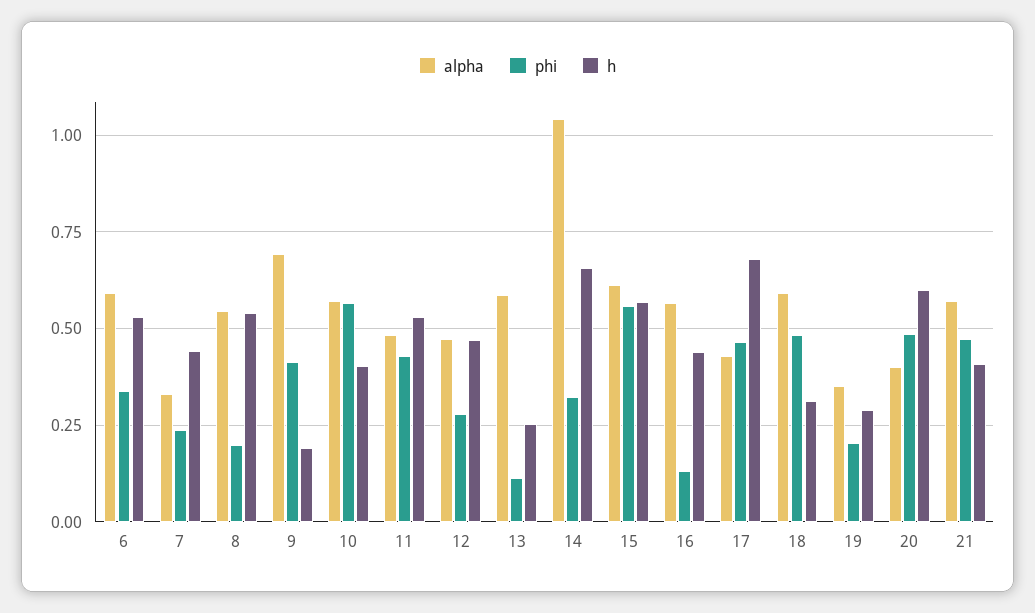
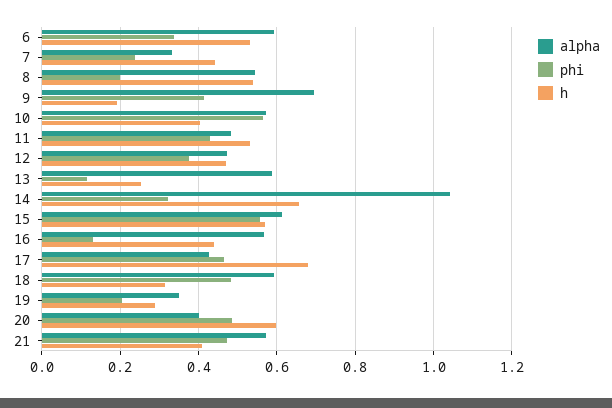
  {
    "alpha": {
      "6": 0.6,
      "7": 0.34,
      "8": 0.54,
      "9": 0.7,
      "10": 0.58,
      "11": 0.48,
      "12": 0.48,
      "13": 0.58,
      "14": 1.04,
      "15": 0.62,
      "16": 0.56,
      "17": 0.42,
      "18": 0.6,
      "19": 0.36,
      "20": 0.4,
      "21": 0.58
    },
    "phi": {
      "6": 0.34,
      "7": 0.24,
      "8": 0.2,
      "9": 0.42,
      "10": 0.56,
      "11": 0.42,
-     "12": 0.275,
+     "12": 0.38,
      "13": 0.12,
      "14": 0.32,
      "15": 0.56,
      "16": 0.14,
      "17": 0.46,
      "18": 0.48,
      "19": 0.2,
      "20": 0.48,
      "21": 0.48
    },
    "h": {
      "6": 0.54,
      "7": 0.44,
      "8": 0.54,
      "9": 0.2,
      "10": 0.4,
      "11": 0.54,
      "12": 0.48,
      "13": 0.26,
      "14": 0.66,
      "15": 0.56,
      "16": 0.44,
      "17": 0.68,
      "18": 0.32,
      "19": 0.28,
      "20": 0.6,
      "21": 0.4
    }
  }

